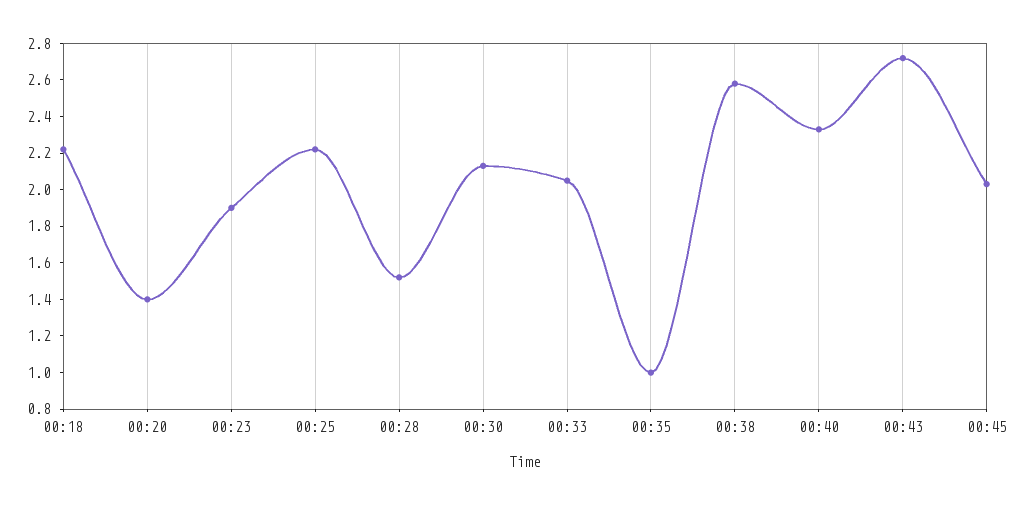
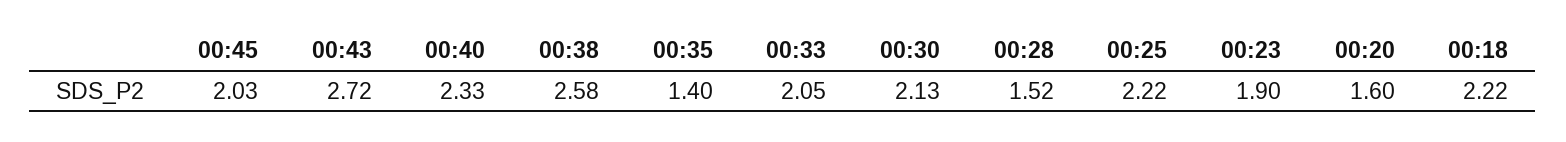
  {
    "00:18": 2.22,
-   "00:20": 1.4,
+   "00:20": 1.6,
    "00:23": 1.9,
    "00:25": 2.22,
    "00:28": 1.52,
    "00:30": 2.13,
    "00:33": 2.05,
-   "00:35": 1,
+   "00:35": 1.4,
    "00:38": 2.58,
    "00:40": 2.33,
    "00:43": 2.72,
    "00:45": 2.03
  }

